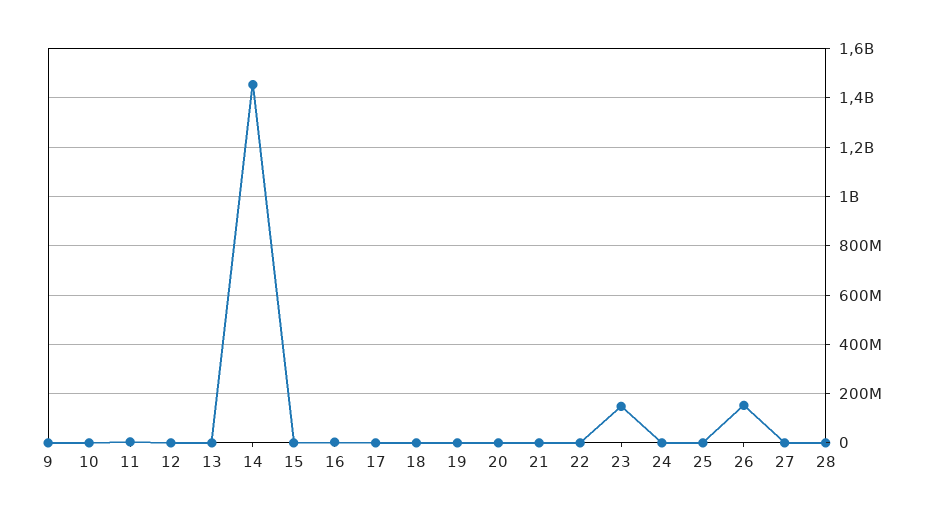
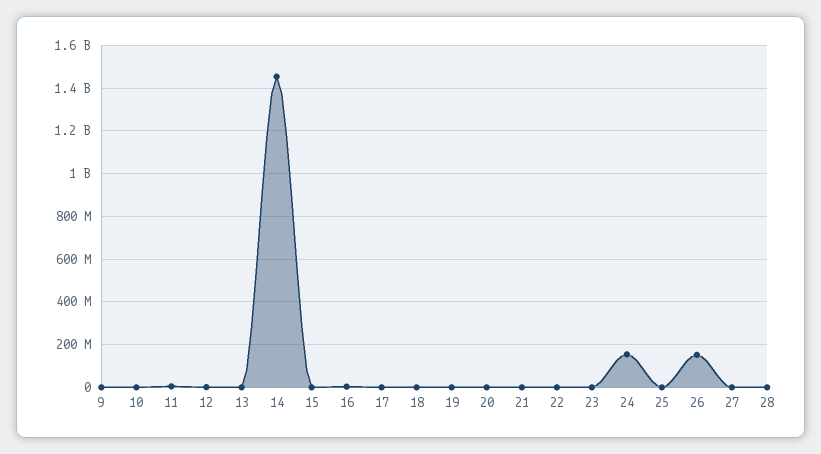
  {
    "9": 0,
    "10": 0,
    "11": 0,
    "12": 0,
    "13": 0,
    "14": 1450000000,
    "15": 0,
    "16": 0,
    "17": 0,
    "18": 0,
    "19": 0,
    "20": 0,
    "21": 0,
    "22": 0,
-   "23": 150000000,
+   "23": 0,
-   "24": 0,
+   "24": 150000000,
    "25": 0,
    "26": 150000000,
    "27": 0,
    "28": 0
  }

